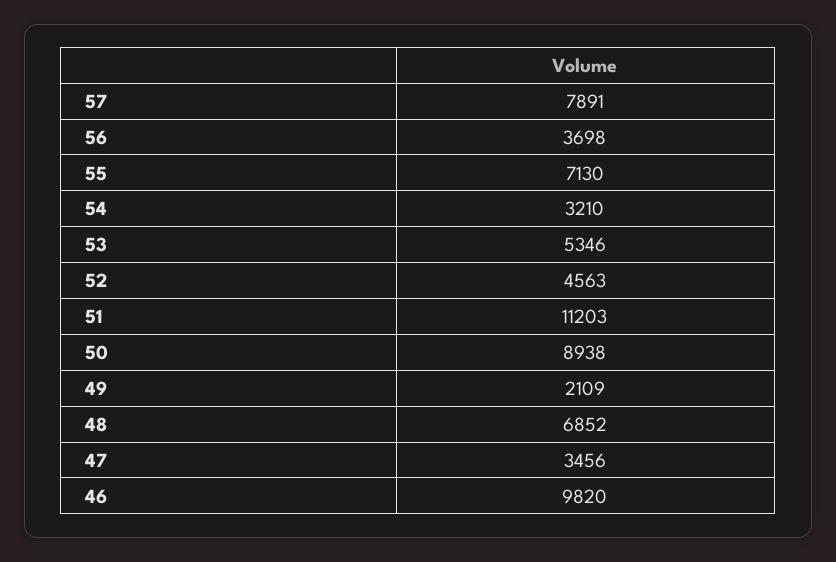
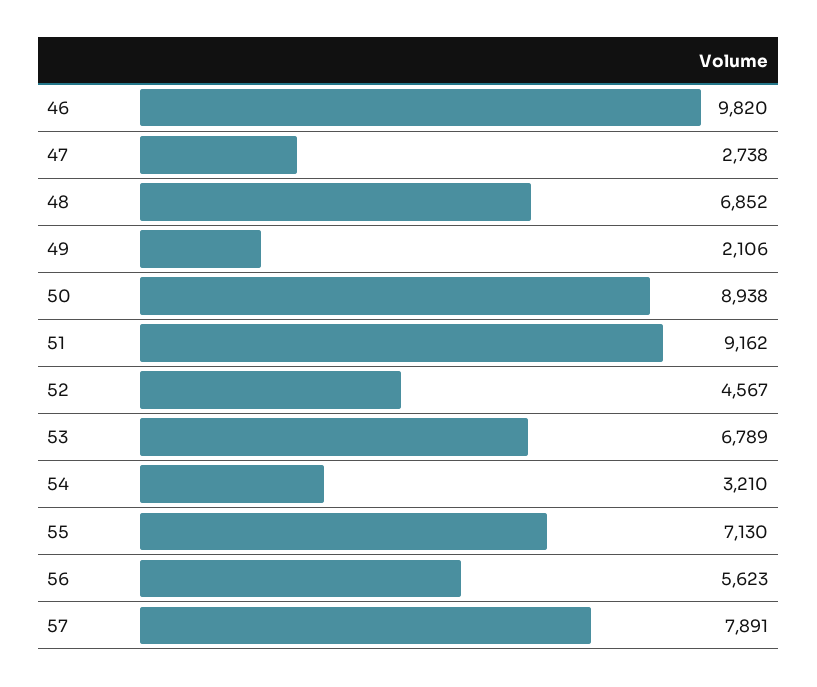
  {
    "57": 7891,
-   "56": 3698,
+   "56": 5623,
    "55": 7130,
    "54": 3210,
-   "53": 5346,
+   "53": 6789,
-   "52": 4563,
+   "52": 4567,
-   "51": 11203,
+   "51": 9162,
    "50": 8938,
-   "49": 2109,
+   "49": 2106,
    "48": 6852,
-   "47": 3456,
+   "47": 2738,
    "46": 9820
  }

